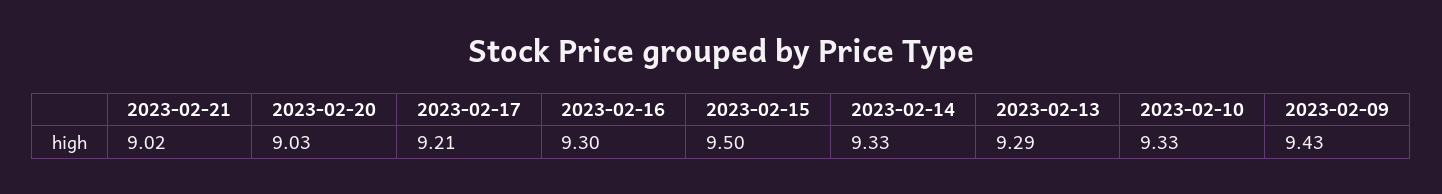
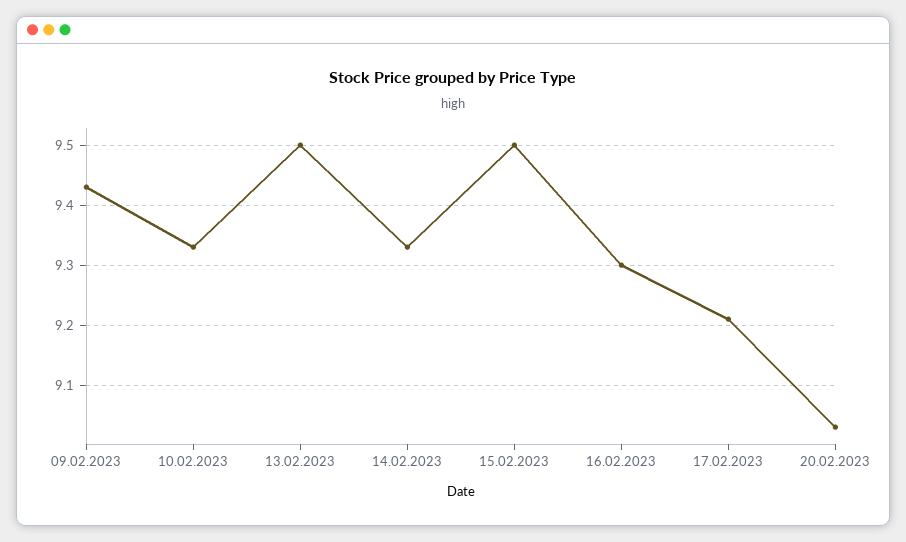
  {
-   "2023-02-21": 9.02,
    "2023-02-20": 9.03,
    "2023-02-17": 9.21,
    "2023-02-16": 9.3,
    "2023-02-15": 9.5,
    "2023-02-14": 9.33,
-   "2023-02-13": 9.29,
+   "2023-02-13": 9.5,
    "2023-02-10": 9.33,
    "2023-02-09": 9.43
  }

